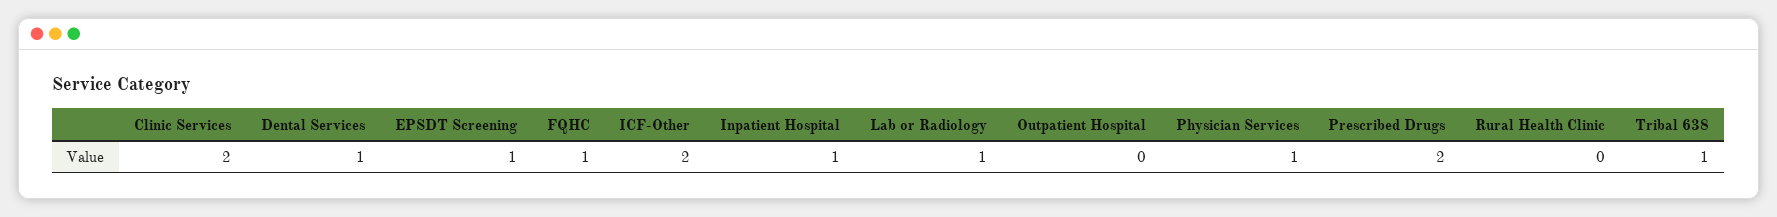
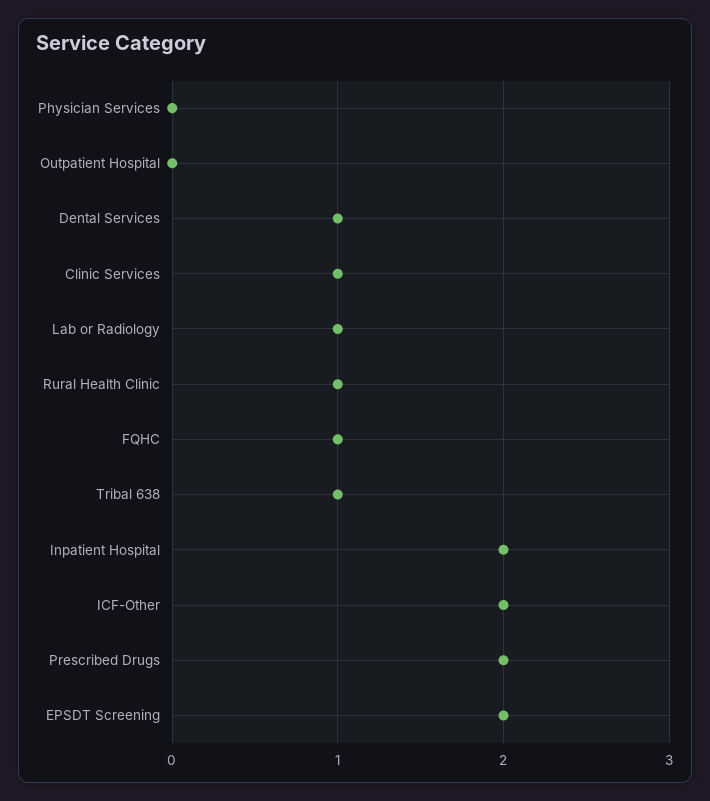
  {
-   "Clinic Services": 2,
+   "Clinic Services": 1,
    "Dental Services": 1,
-   "EPSDT Screening": 1,
+   "EPSDT Screening": 2,
    "FQHC": 1,
    "ICF-Other": 2,
-   "Inpatient Hospital": 1,
+   "Inpatient Hospital": 2,
    "Lab or Radiology": 1,
    "Outpatient Hospital": 0,
-   "Physician Services": 1,
+   "Physician Services": 0,
    "Prescribed Drugs": 2,
-   "Rural Health Clinic": 0,
+   "Rural Health Clinic": 1,
    "Tribal 638": 1
  }

